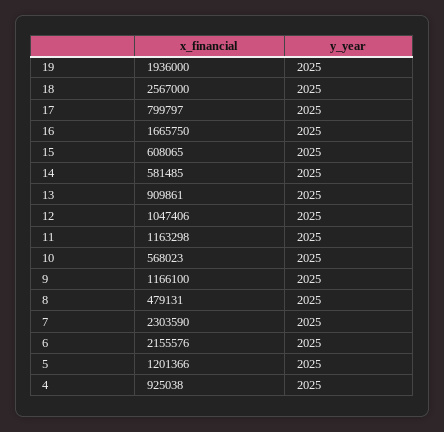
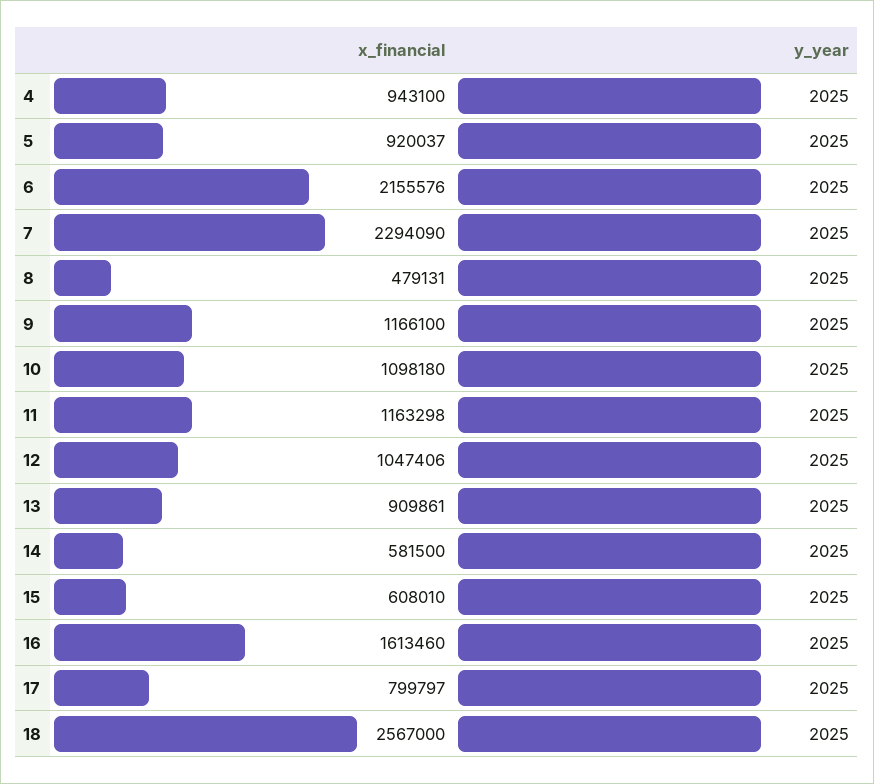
  {
    "x_financial": {
-     "19": 1936000,
      "18": 2567000,
      "17": 799797,
-     "16": 1665750,
+     "16": 1613460,
-     "15": 608065,
+     "15": 608010,
-     "14": 581485,
+     "14": 581500,
      "13": 909861,
      "12": 1047406,
      "11": 1163298,
-     "10": 568023,
+     "10": 1098180,
      "9": 1166100,
      "8": 479131,
-     "7": 2303590,
+     "7": 2294090,
      "6": 2155576,
-     "5": 1201366,
+     "5": 920037,
-     "4": 925038
+     "4": 943100
    },
    "y_year": {
-     "19": 2025,
      "18": 2025,
      "17": 2025,
      "16": 2025,
      "15": 2025,
      "14": 2025,
      "13": 2025,
      "12": 2025,
      "11": 2025,
      "10": 2025,
      "9": 2025,
      "8": 2025,
      "7": 2025,
      "6": 2025,
      "5": 2025,
      "4": 2025
    }
  }

